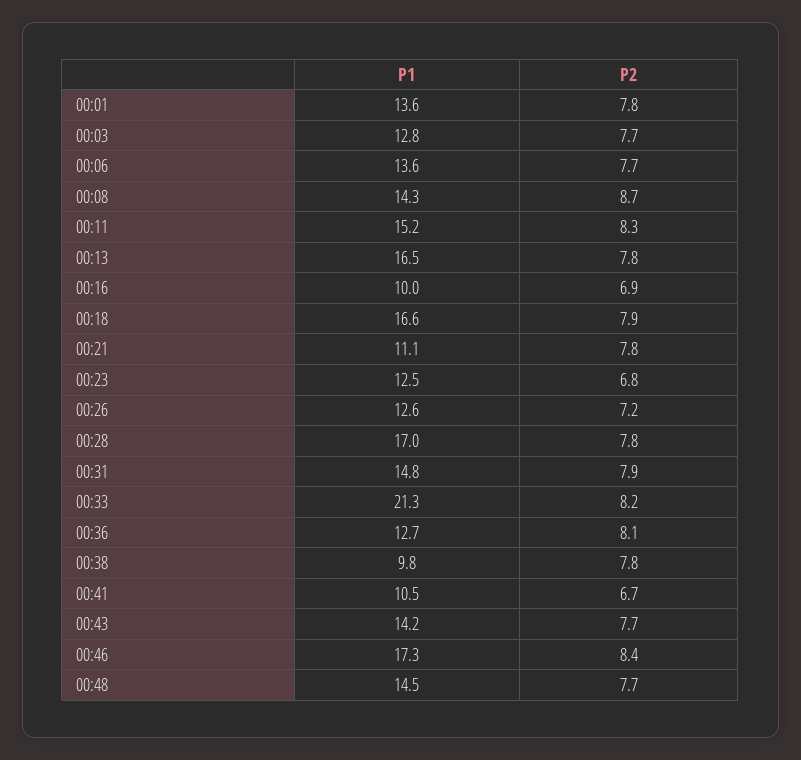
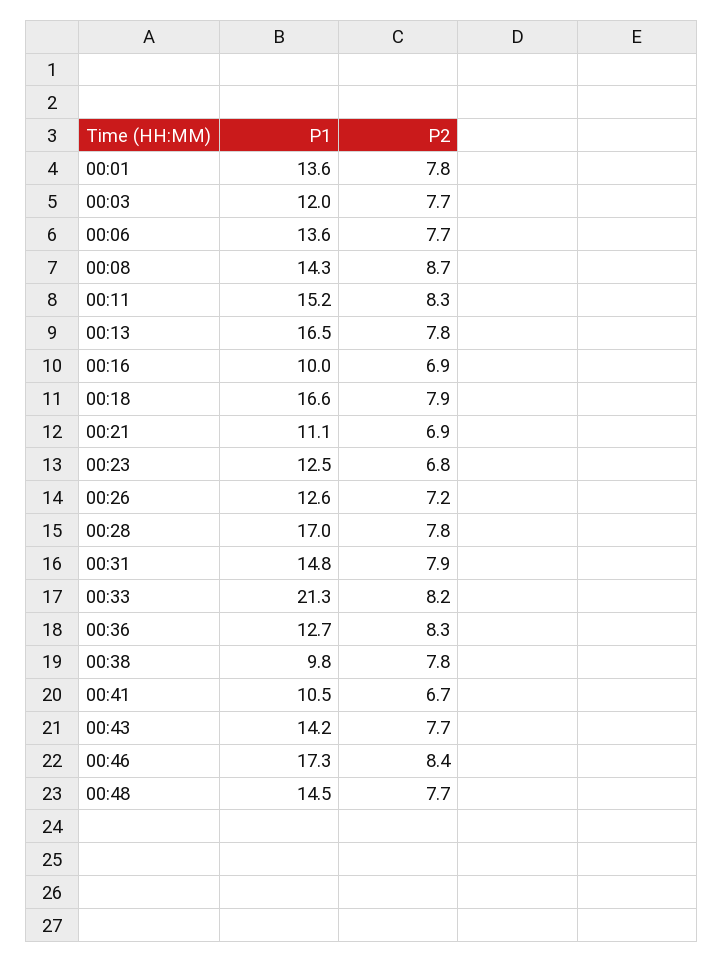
  {
    "P1": {
      "00:01": 13.6,
-     "00:03": 12.8,
+     "00:03": 12,
      "00:06": 13.6,
      "00:08": 14.3,
      "00:11": 15.2,
      "00:13": 16.5,
      "00:16": 10,
      "00:18": 16.6,
      "00:21": 11.1,
      "00:23": 12.5,
      "00:26": 12.6,
      "00:28": 17,
      "00:31": 14.8,
      "00:33": 21.3,
      "00:36": 12.7,
      "00:38": 9.8,
      "00:41": 10.5,
      "00:43": 14.2,
      "00:46": 17.3,
      "00:48": 14.5
    },
    "P2": {
      "00:01": 7.8,
      "00:03": 7.7,
      "00:06": 7.7,
      "00:08": 8.7,
      "00:11": 8.3,
      "00:13": 7.8,
      "00:16": 6.9,
      "00:18": 7.9,
-     "00:21": 7.8,
+     "00:21": 6.9,
      "00:23": 6.8,
      "00:26": 7.2,
      "00:28": 7.8,
      "00:31": 7.9,
      "00:33": 8.2,
-     "00:36": 8.1,
+     "00:36": 8.3,
      "00:38": 7.8,
      "00:41": 6.7,
      "00:43": 7.7,
      "00:46": 8.4,
      "00:48": 7.7
    }
  }

